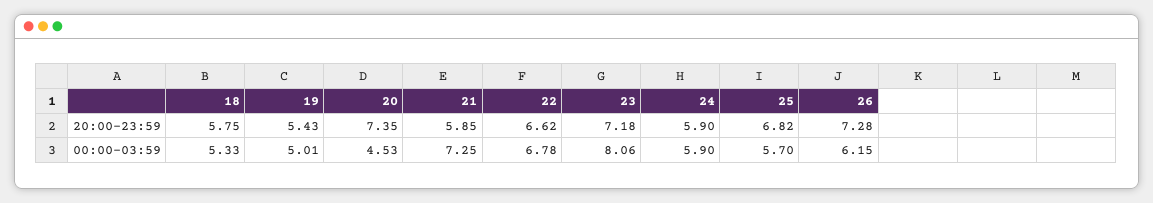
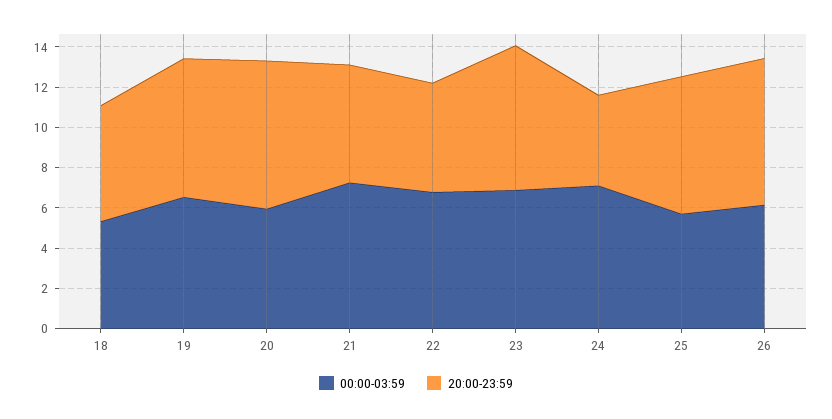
  {
    "20:00-23:59": {
      "18": 5.75,
-     "19": 5.43,
+     "19": 7,
      "20": 7.35,
      "21": 5.85,
-     "22": 6.62,
+     "22": 5.5,
      "23": 7.18,
-     "24": 5.9,
+     "24": 4.5,
      "25": 6.82,
      "26": 7.28
    },
    "00:00-03:59": {
      "18": 5.33,
-     "19": 5.01,
+     "19": 6.5,
-     "20": 4.53,
+     "20": 6,
      "21": 7.25,
      "22": 6.78,
-     "23": 8.06,
+     "23": 7,
-     "24": 5.9,
+     "24": 7,
      "25": 5.7,
      "26": 6.15
    }
  }

